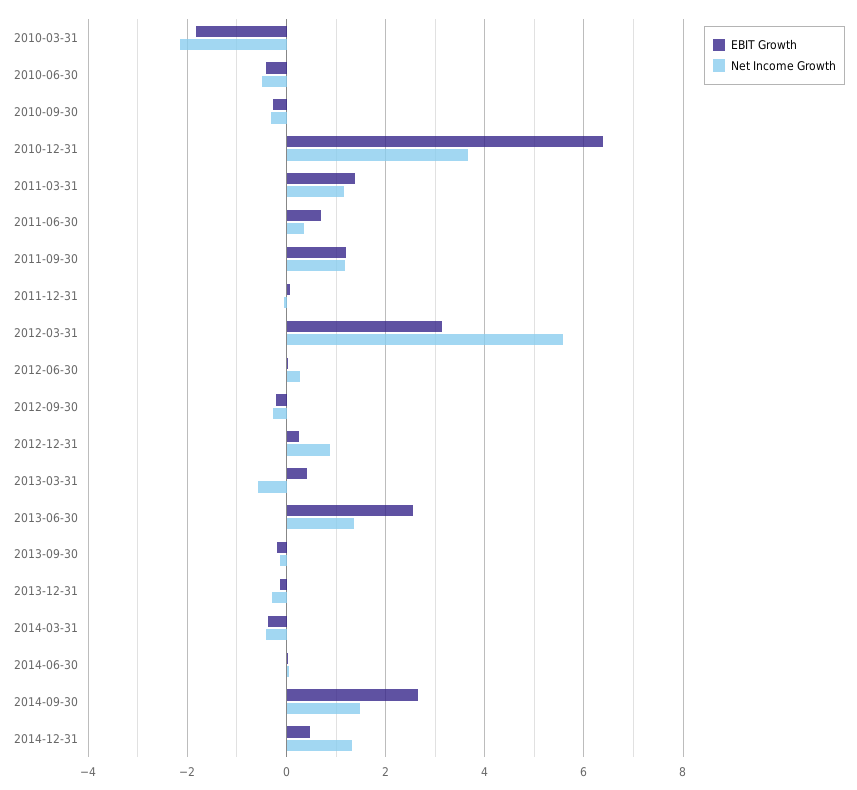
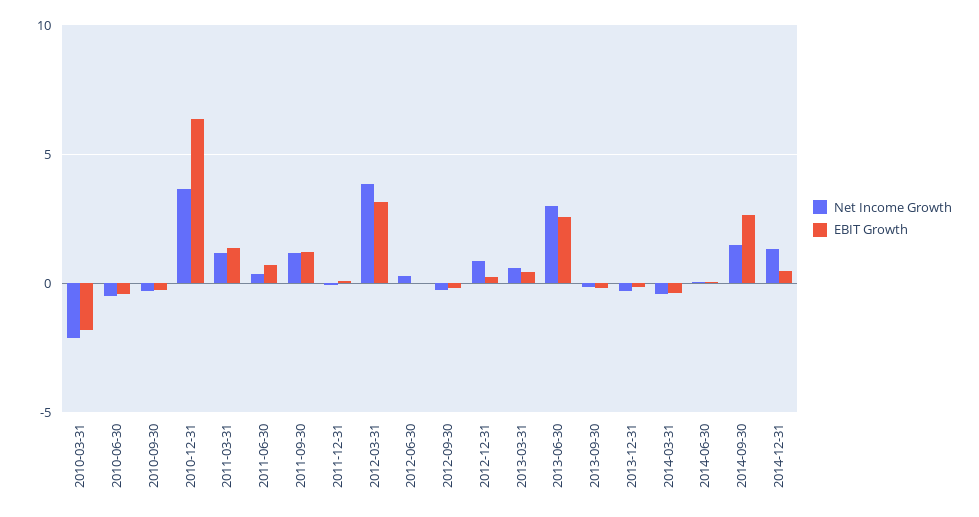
  {
    "EBIT Growth": {
      "2010-03-31": -1.8,
      "2010-06-30": -0.4,
      "2010-09-30": -0.2,
      "2010-12-31": 6.4,
      "2011-03-31": 1.4,
      "2011-06-30": 0.8,
      "2011-09-30": 1.2,
      "2011-12-31": 0,
      "2012-03-31": 3.2,
      "2012-06-30": 0,
      "2012-09-30": -0.2,
      "2012-12-31": 0.2,
      "2013-03-31": 0.4,
      "2013-06-30": 2.6,
      "2013-09-30": -0.2,
      "2013-12-31": -0.2,
      "2014-03-31": -0.4,
      "2014-06-30": 0,
      "2014-09-30": 2.6,
      "2014-12-31": 0.4
    },
    "Net Income Growth": {
      "2010-03-31": -2.2,
      "2010-06-30": -0.4,
      "2010-09-30": -0.4,
      "2010-12-31": 3.6,
      "2011-03-31": 1.2,
      "2011-06-30": 0.4,
      "2011-09-30": 1.2,
      "2011-12-31": 0,
-     "2012-03-31": 5.6,
+     "2012-03-31": 4,
      "2012-06-30": 0.2,
      "2012-09-30": -0.2,
      "2012-12-31": 0.8,
-     "2013-03-31": -0.6,
+     "2013-03-31": 0.5,
-     "2013-06-30": 1.4,
+     "2013-06-30": 3,
      "2013-09-30": -0.2,
      "2013-12-31": -0.2,
      "2014-03-31": -0.4,
      "2014-06-30": 0,
      "2014-09-30": 1.4,
      "2014-12-31": 1.4
    }
  }

